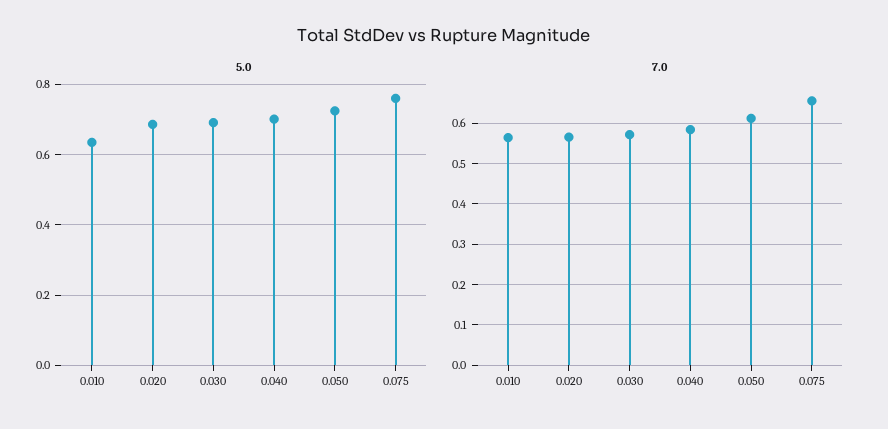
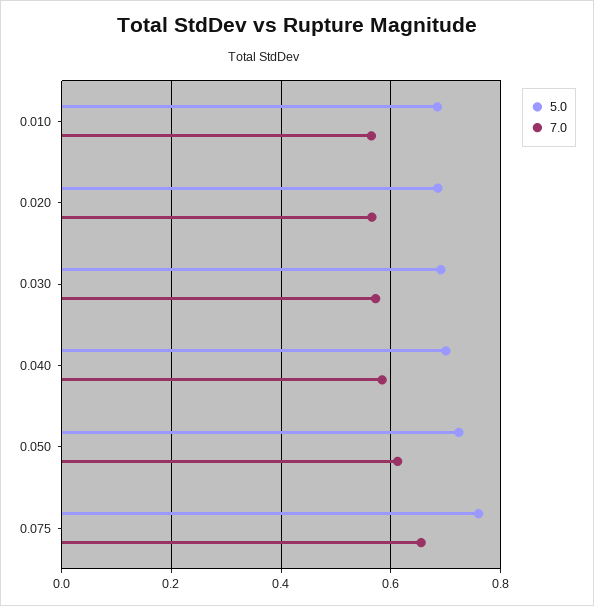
  {
    "5.0": {
-     "0.010": 0.64,
+     "0.010": 0.68,
      "0.020": 0.68,
      "0.030": 0.7,
      "0.040": 0.7,
      "0.050": 0.72,
      "0.075": 0.76
    },
    "7.0": {
      "0.010": 0.56,
      "0.020": 0.56,
      "0.030": 0.58,
      "0.040": 0.58,
      "0.050": 0.62,
      "0.075": 0.66
    }
  }

